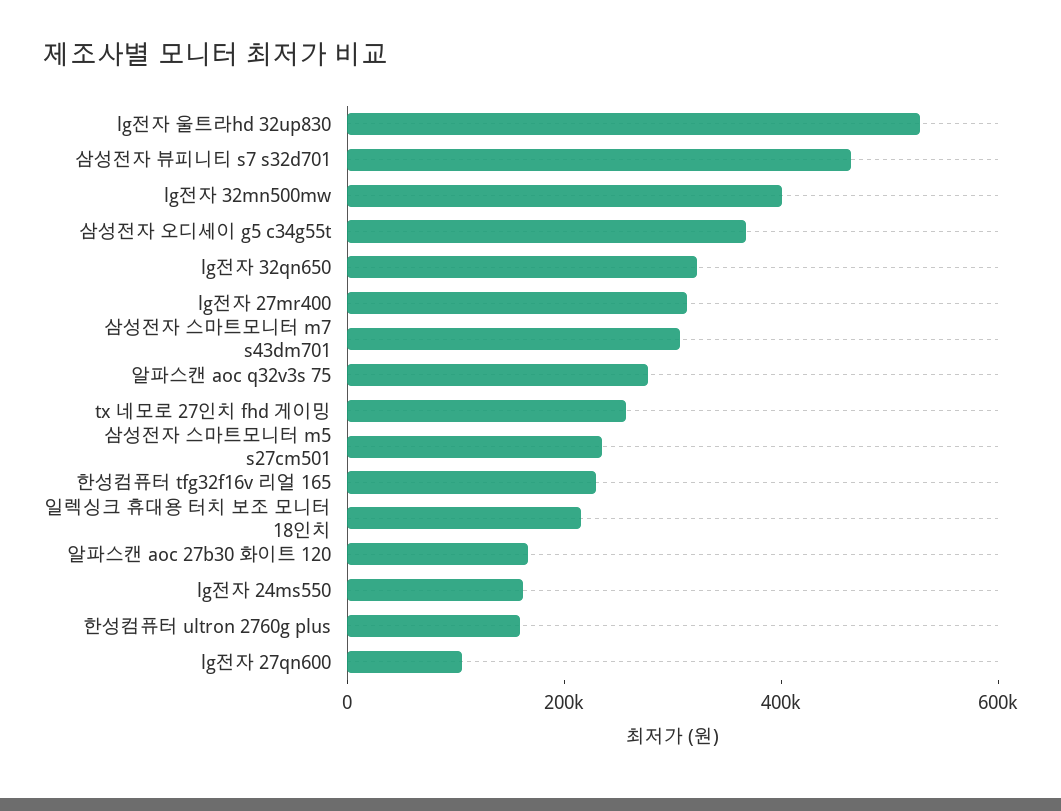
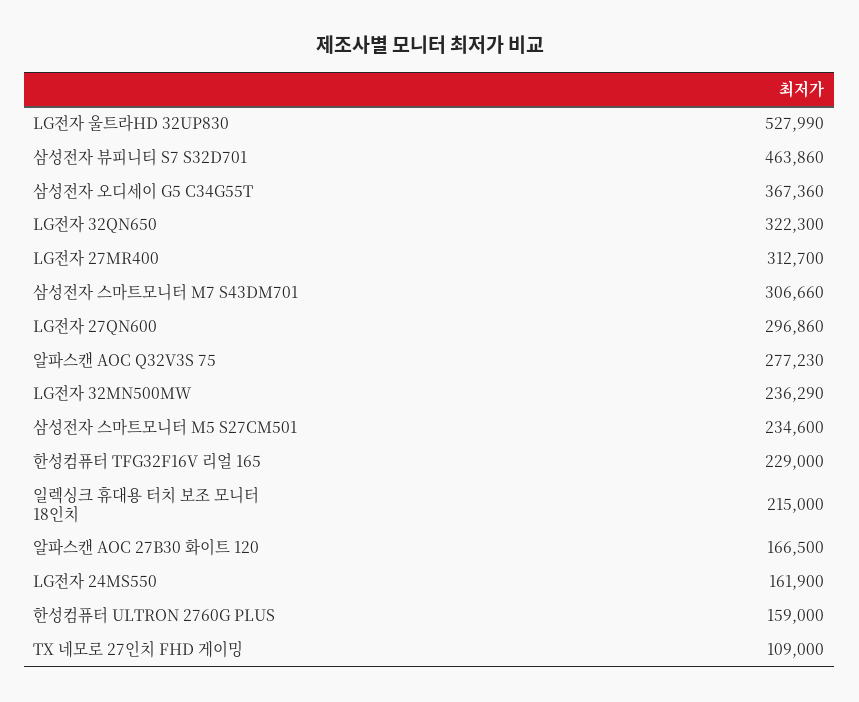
  {
    "lg전자 울트라hd 32up830": 527990,
    "삼성전자 뷰피니티 s7 s32d701": 463860,
-   "lg전자 32mn500mw": 400000,
+   "lg전자 32mn500mw": 236290,
    "삼성전자 오디세이 g5 c34g55t": 367360,
    "lg전자 32qn650": 322300,
    "lg전자 27mr400": 312700,
    "삼성전자 스마트모니터 m7 s43dm701": 306660,
    "알파스캔 aoc q32v3s 75": 277230,
-   "tx 네모로 27인치 fhd 게이밍": 250000,
+   "tx 네모로 27인치 fhd 게이밍": 109000,
    "삼성전자 스마트모니터 m5 s27cm501": 234600,
    "한성컴퓨터 tfg32f16v 리얼 165": 229000,
    "일렉싱크 휴대용 터치 보조 모니터 18인치": 215000,
    "알파스캔 aoc 27b30 화이트 120": 166500,
    "lg전자 24ms550": 161900,
    "한성컴퓨터 ultron 2760g plus": 159000,
-   "lg전자 27qn600": 100000
+   "lg전자 27qn600": 296860
  }

